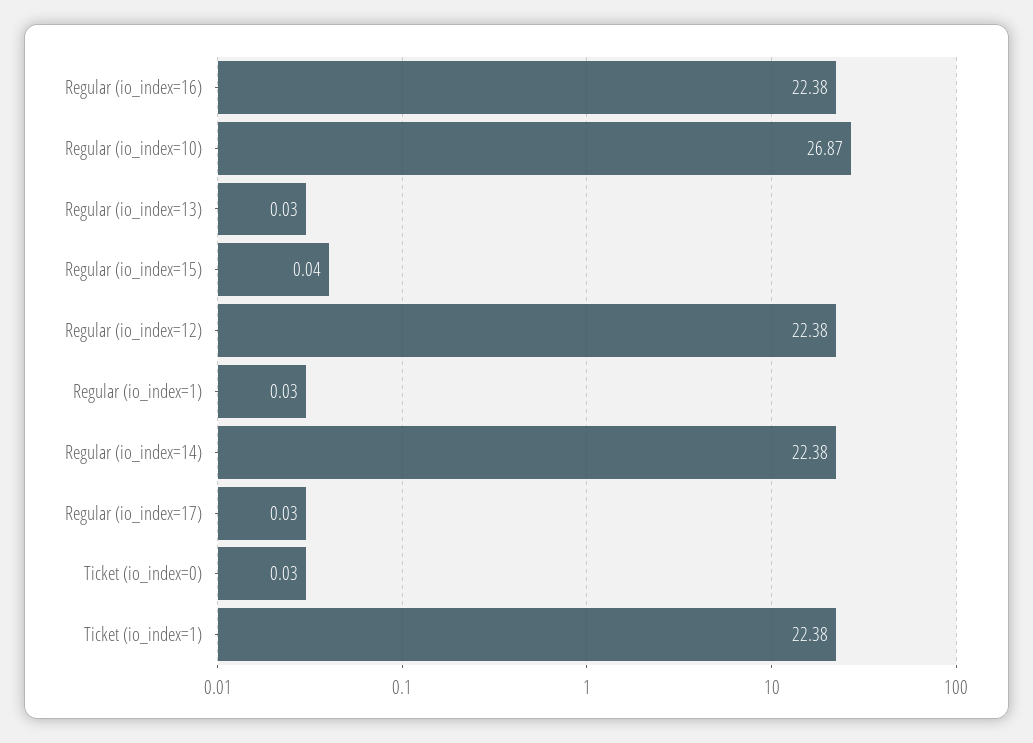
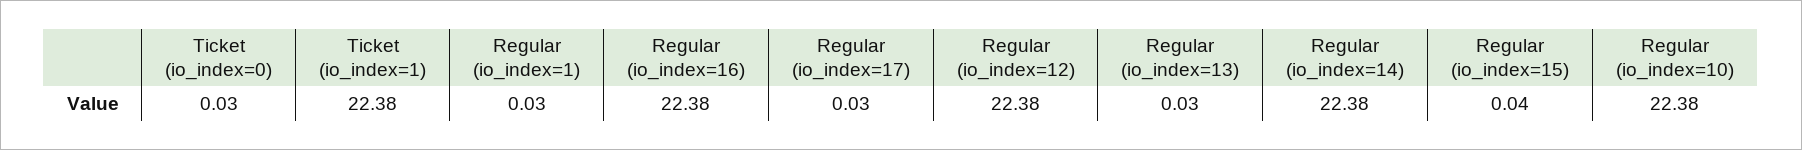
  {
    "Regular (io_index=16)": 22.38,
-   "Regular (io_index=10)": 26.87,
+   "Regular (io_index=10)": 22.38,
    "Regular (io_index=13)": 0.03,
    "Regular (io_index=15)": 0.04,
    "Regular (io_index=12)": 22.38,
    "Regular (io_index=1)": 0.03,
    "Regular (io_index=14)": 22.38,
    "Regular (io_index=17)": 0.03,
    "Ticket (io_index=0)": 0.03,
    "Ticket (io_index=1)": 22.38
  }

